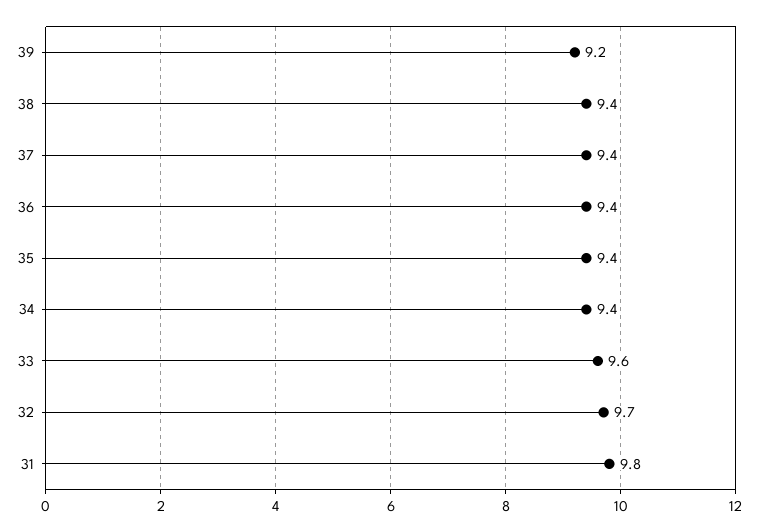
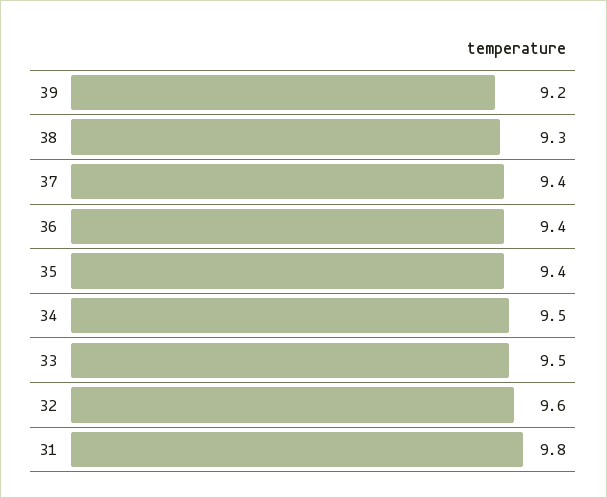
  {
    "39": 9.2,
-   "38": 9.4,
+   "38": 9.3,
    "37": 9.4,
    "36": 9.4,
    "35": 9.4,
-   "34": 9.4,
+   "34": 9.5,
-   "33": 9.6,
+   "33": 9.5,
-   "32": 9.7,
+   "32": 9.6,
    "31": 9.8
  }

